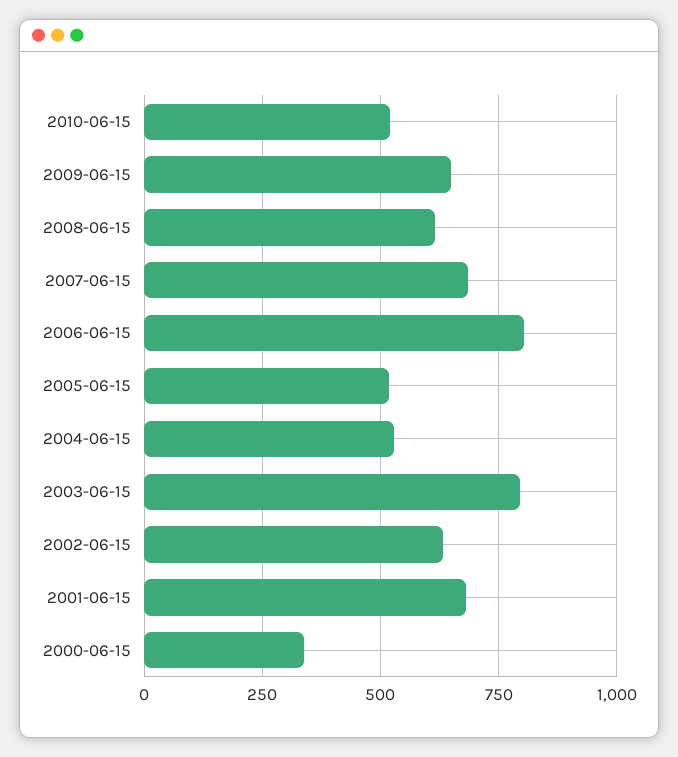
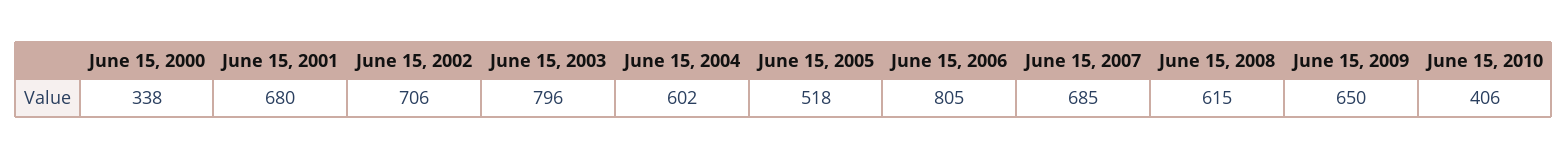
  {
-   "2010-06-15": 525,
+   "2010-06-15": 406,
    "2009-06-15": 650,
    "2008-06-15": 615,
    "2007-06-15": 685,
    "2006-06-15": 805,
    "2005-06-15": 518,
-   "2004-06-15": 525,
+   "2004-06-15": 602,
    "2003-06-15": 796,
-   "2002-06-15": 625,
+   "2002-06-15": 706,
    "2001-06-15": 680,
    "2000-06-15": 338
  }

